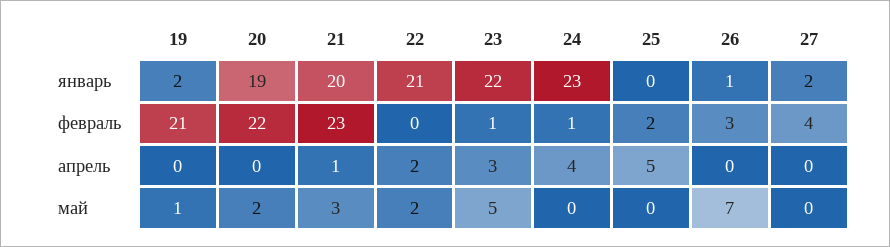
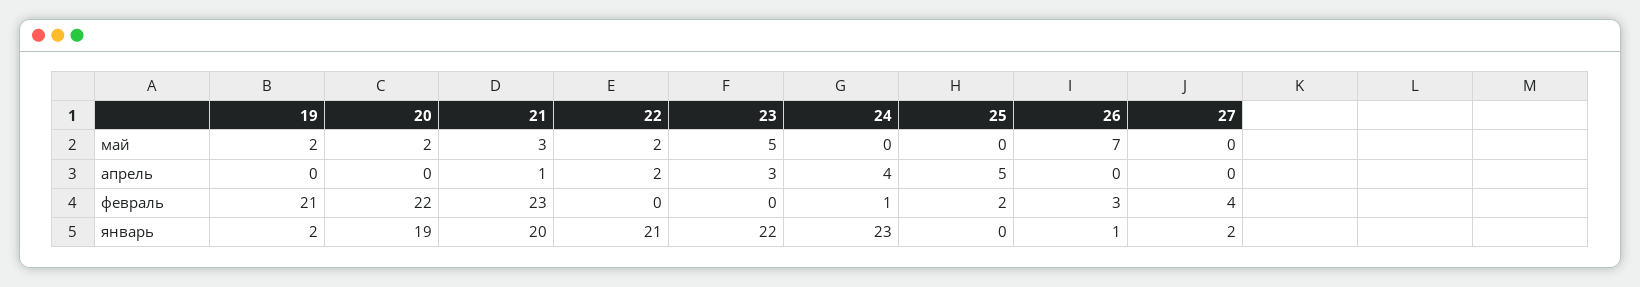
  {
    "19": {
      "январь": 2,
      "февраль": 21,
      "апрель": 0,
-     "май": 1
+     "май": 2
    },
    "20": {
      "январь": 19,
      "февраль": 22,
      "апрель": 0,
      "май": 2
    },
    "21": {
      "январь": 20,
      "февраль": 23,
      "апрель": 1,
      "май": 3
    },
    "22": {
      "январь": 21,
      "февраль": 0,
      "апрель": 2,
      "май": 2
    },
    "23": {
      "январь": 22,
-     "февраль": 1,
+     "февраль": 0,
      "апрель": 3,
      "май": 5
    },
    "24": {
      "январь": 23,
      "февраль": 1,
      "апрель": 4,
      "май": 0
    },
    "25": {
      "январь": 0,
      "февраль": 2,
      "апрель": 5,
      "май": 0
    },
    "26": {
      "январь": 1,
      "февраль": 3,
      "апрель": 0,
      "май": 7
    },
    "27": {
      "январь": 2,
      "февраль": 4,
      "апрель": 0,
      "май": 0
    }
  }

